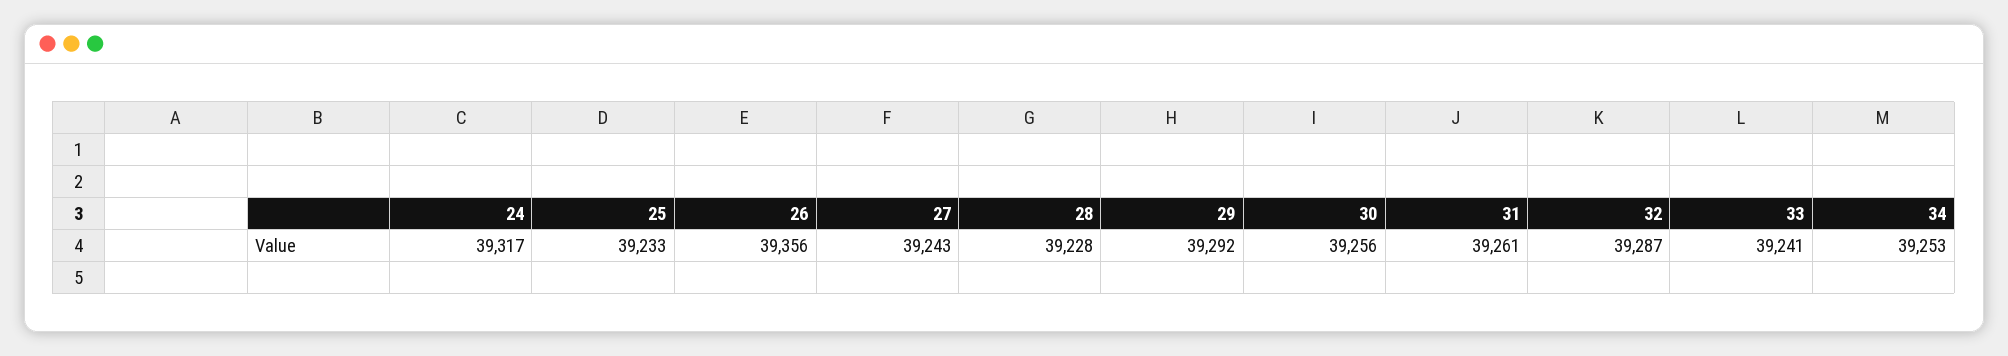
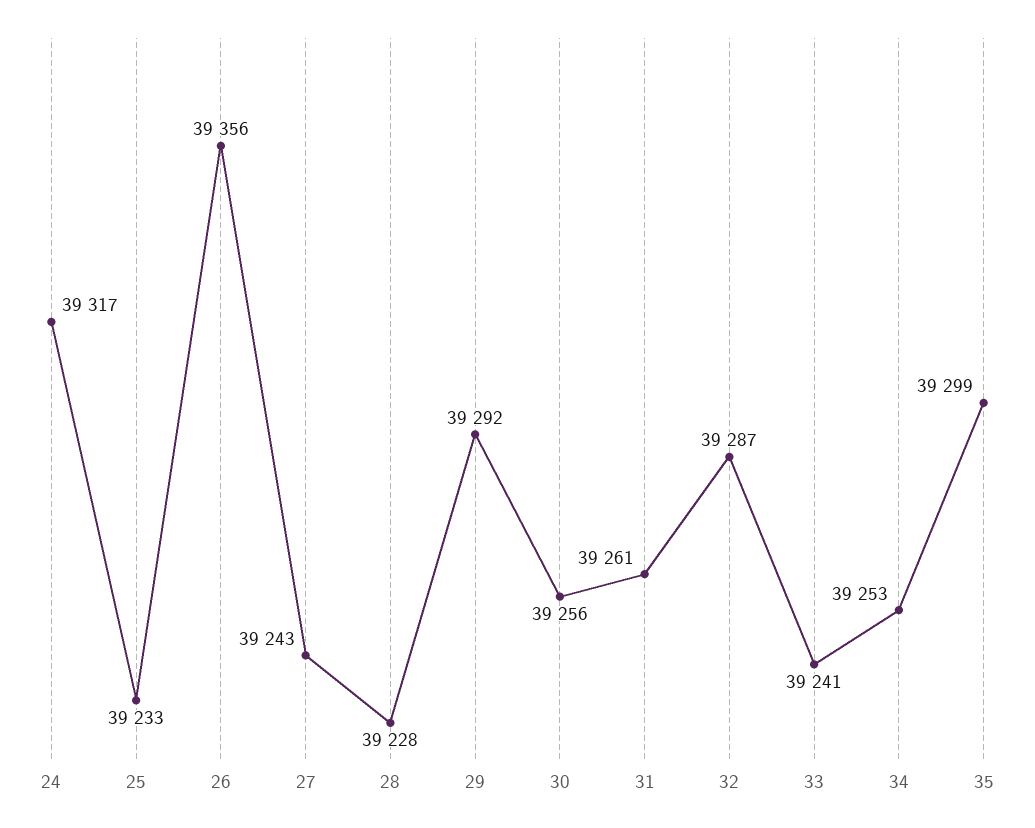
  {
    "24": 39317,
    "25": 39233,
    "26": 39356,
    "27": 39243,
    "28": 39228,
    "29": 39292,
    "30": 39256,
    "31": 39261,
    "32": 39287,
    "33": 39241,
-   "34": 39253
+   "34": 39253,
+   "35": 39299
  }

